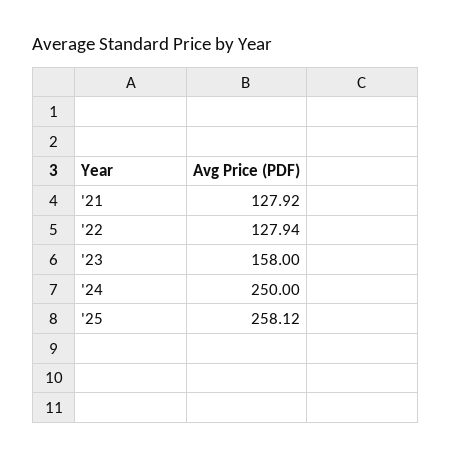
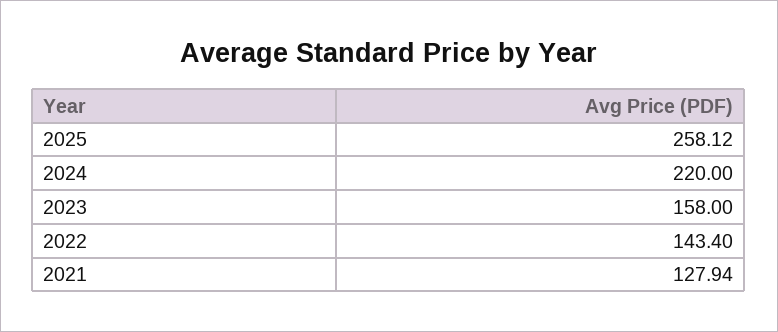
  {
-   "'21": 127.92,
+   "'21": 127.94,
-   "'22": 127.94,
+   "'22": 143.4,
    "'23": 158,
-   "'24": 250,
+   "'24": 220,
    "'25": 258.12
  }

